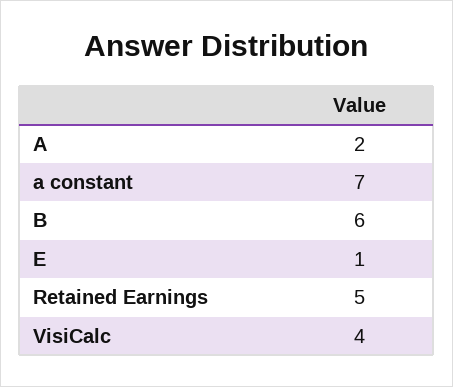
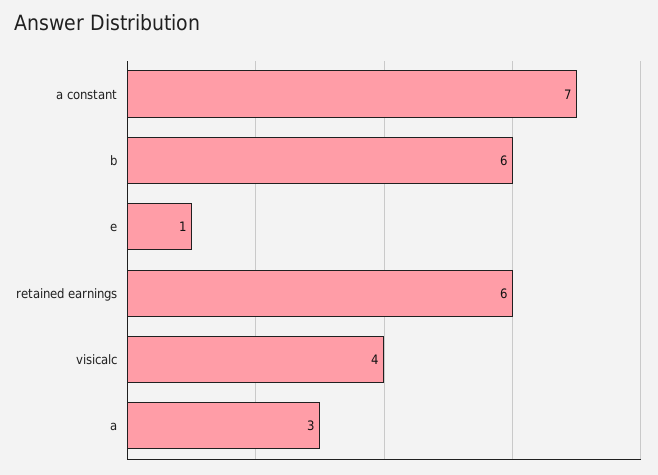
  {
-   "A": 2,
+   "A": 3,
    "a constant": 7,
    "B": 6,
    "E": 1,
-   "Retained Earnings": 5,
+   "Retained Earnings": 6,
    "VisiCalc": 4
  }

